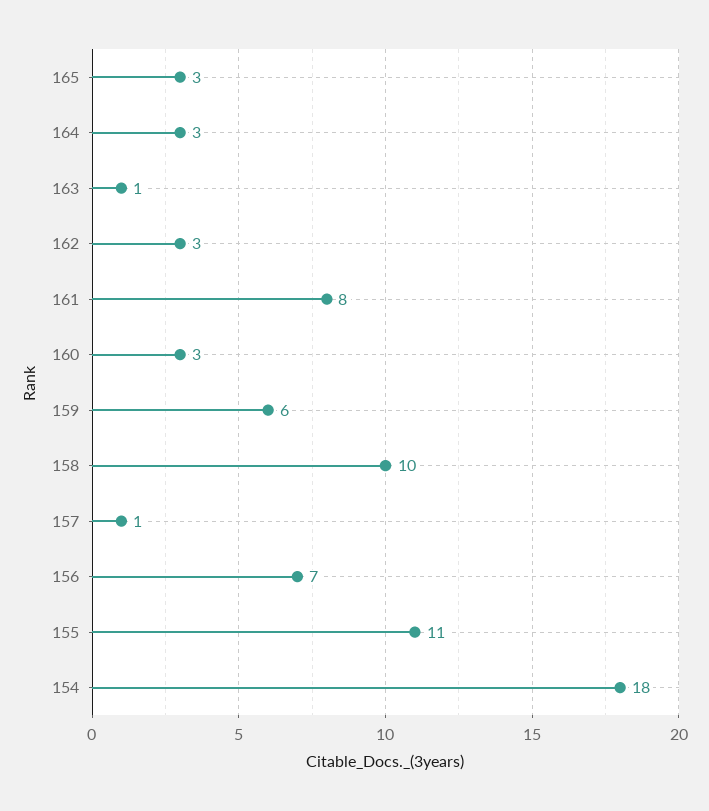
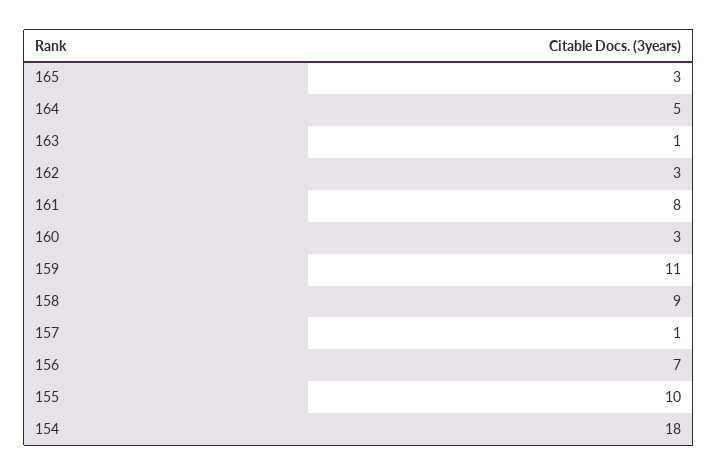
  {
    "165": 3,
-   "164": 3,
+   "164": 5,
    "163": 1,
    "162": 3,
    "161": 8,
    "160": 3,
-   "159": 6,
+   "159": 11,
-   "158": 10,
+   "158": 9,
    "157": 1,
    "156": 7,
-   "155": 11,
+   "155": 10,
    "154": 18
  }

